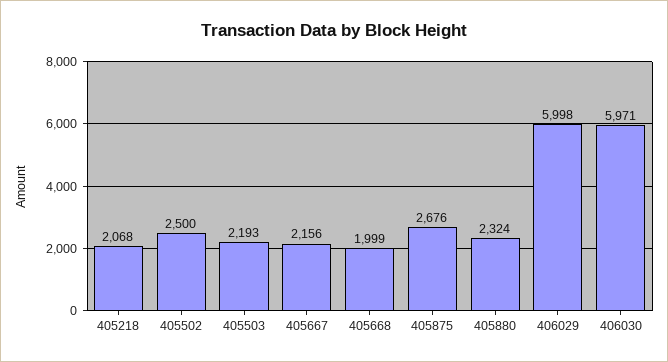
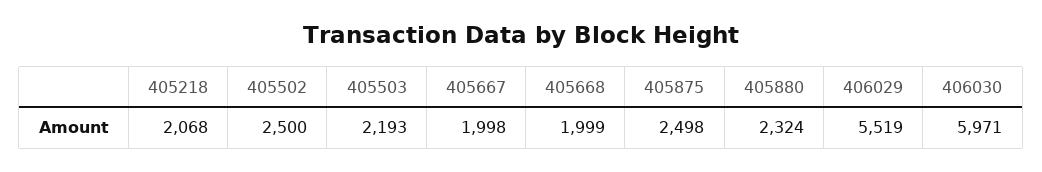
  {
    "405218": 2068,
    "405502": 2500,
    "405503": 2193,
-   "405667": 2156,
+   "405667": 1998,
    "405668": 1999,
-   "405875": 2676,
+   "405875": 2498,
    "405880": 2324,
-   "406029": 5998,
+   "406029": 5519,
    "406030": 5971
  }

